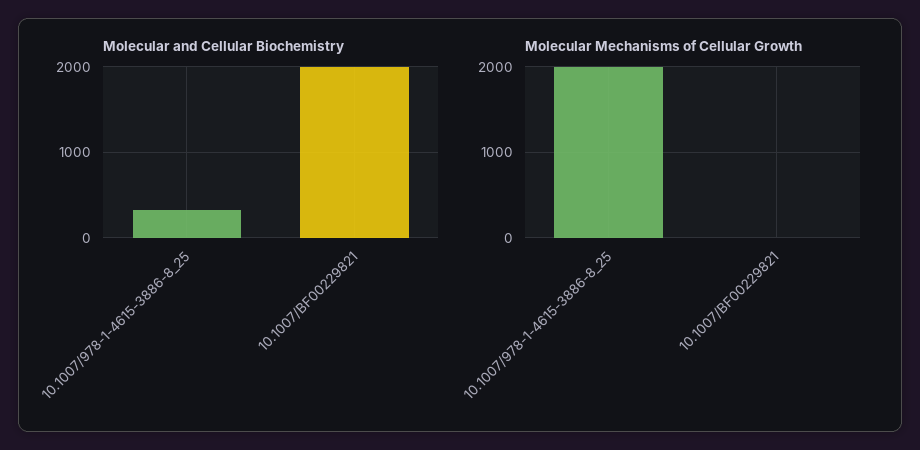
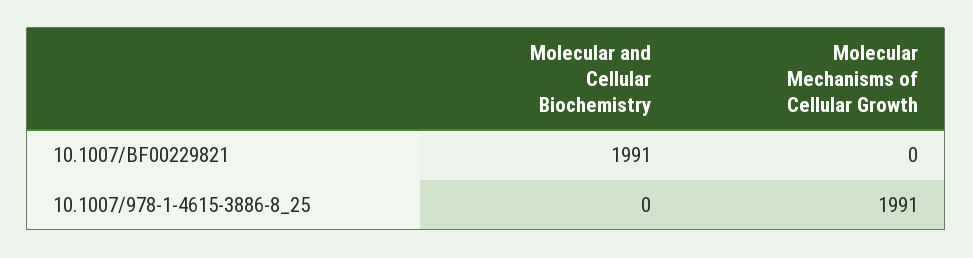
  {
    "Molecular and Cellular Biochemistry": {
-     "10.1007/978-1-4615-3886-8_25": 300,
+     "10.1007/978-1-4615-3886-8_25": 0,
      "10.1007/BF00229821": 1991
    },
    "Molecular Mechanisms of Cellular Growth": {
      "10.1007/978-1-4615-3886-8_25": 1991,
      "10.1007/BF00229821": 0
    }
  }

